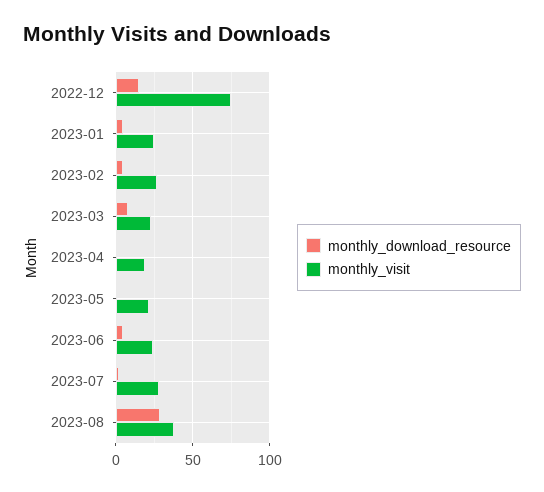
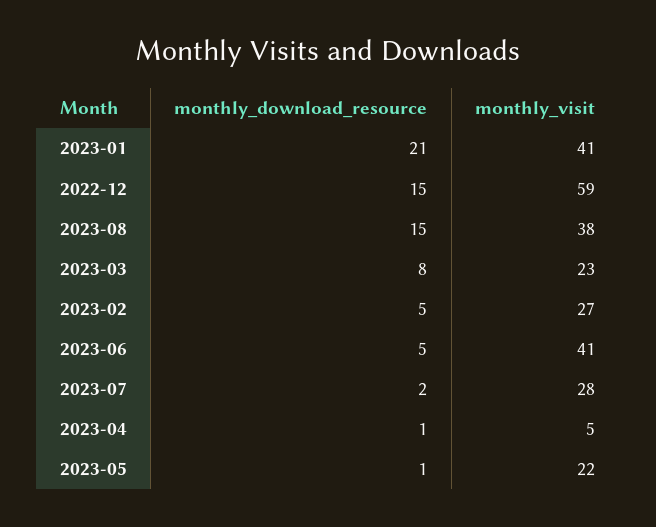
  {
    "monthly_download_resource": {
      "2022-12": 15,
-     "2023-01": 5,
+     "2023-01": 21,
      "2023-02": 5,
      "2023-03": 8,
      "2023-04": 1,
      "2023-05": 1,
      "2023-06": 5,
      "2023-07": 2,
-     "2023-08": 30
+     "2023-08": 15
    },
    "monthly_visit": {
-     "2022-12": 75,
+     "2022-12": 59,
-     "2023-01": 25,
+     "2023-01": 41,
      "2023-02": 27,
      "2023-03": 23,
-     "2023-04": 20,
+     "2023-04": 5,
      "2023-05": 22,
-     "2023-06": 25,
+     "2023-06": 41,
      "2023-07": 28,
      "2023-08": 38
    }
  }

